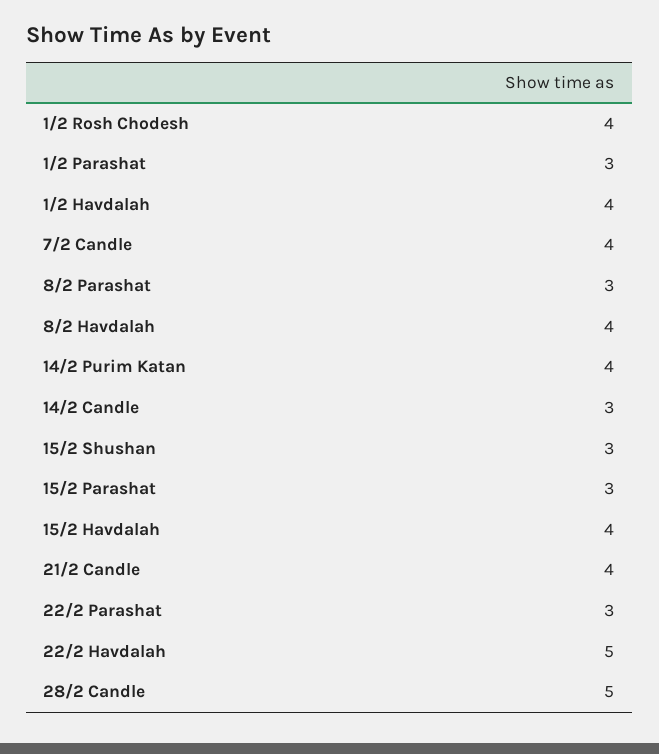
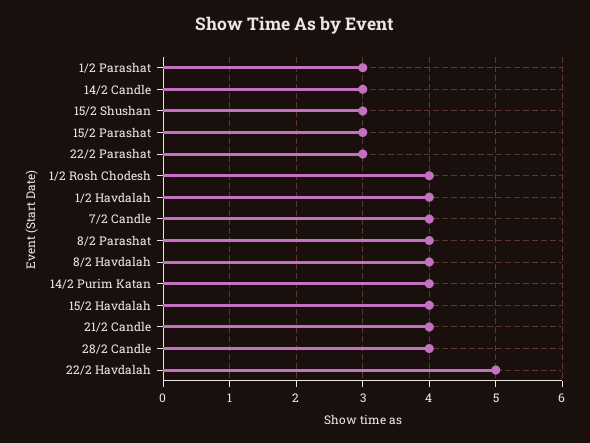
  {
    "1/2 Rosh Chodesh": 4,
    "1/2 Parashat": 3,
    "1/2 Havdalah": 4,
    "7/2 Candle": 4,
-   "8/2 Parashat": 3,
+   "8/2 Parashat": 4,
    "8/2 Havdalah": 4,
    "14/2 Purim Katan": 4,
    "14/2 Candle": 3,
    "15/2 Shushan": 3,
    "15/2 Parashat": 3,
    "15/2 Havdalah": 4,
    "21/2 Candle": 4,
    "22/2 Parashat": 3,
    "22/2 Havdalah": 5,
-   "28/2 Candle": 5
+   "28/2 Candle": 4
  }

